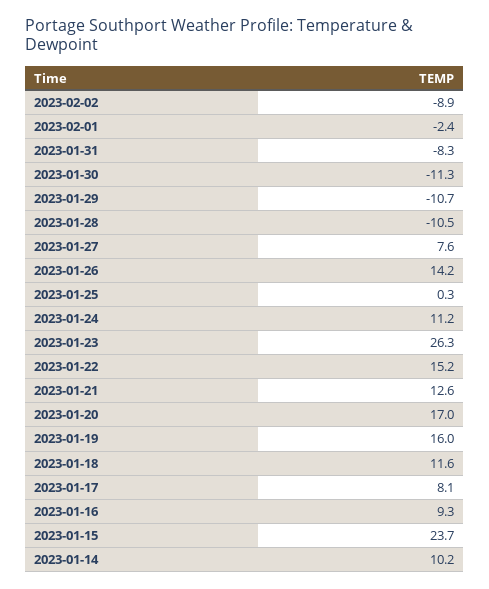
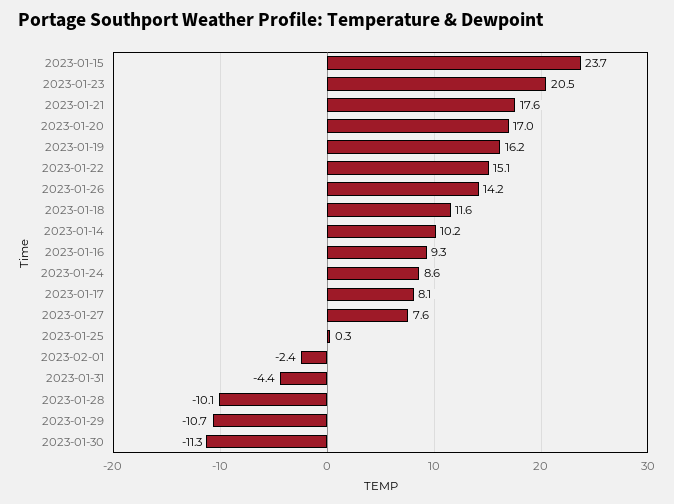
  {
-   "2023-02-02": -8.9,
    "2023-02-01": -2.4,
-   "2023-01-31": -8.3,
+   "2023-01-31": -4.4,
    "2023-01-30": -11.3,
    "2023-01-29": -10.7,
-   "2023-01-28": -10.5,
+   "2023-01-28": -10.1,
    "2023-01-27": 7.6,
    "2023-01-26": 14.2,
    "2023-01-25": 0.3,
-   "2023-01-24": 11.2,
+   "2023-01-24": 8.6,
-   "2023-01-23": 26.3,
+   "2023-01-23": 20.5,
-   "2023-01-22": 15.2,
+   "2023-01-22": 15.1,
-   "2023-01-21": 12.6,
+   "2023-01-21": 17.6,
    "2023-01-20": 17,
-   "2023-01-19": 16,
+   "2023-01-19": 16.2,
    "2023-01-18": 11.6,
    "2023-01-17": 8.1,
    "2023-01-16": 9.3,
    "2023-01-15": 23.7,
    "2023-01-14": 10.2
  }

